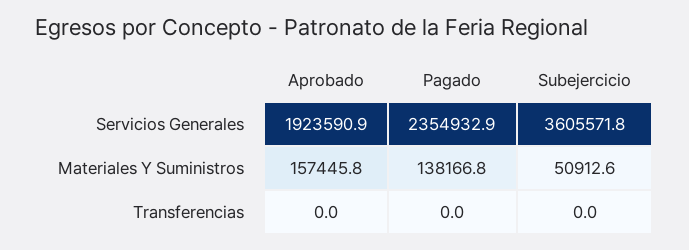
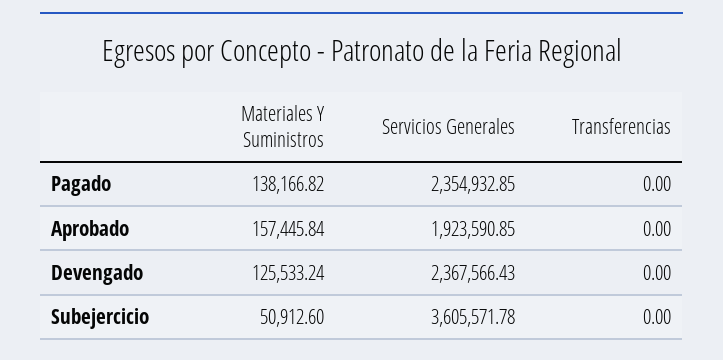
  {
    "Aprobado": {
      "Servicios Generales": 1923590.85,
      "Materiales Y Suministros": 157445.84,
      "Transferencias": 0
    },
    "Pagado": {
      "Servicios Generales": 2354932.85,
      "Materiales Y Suministros": 138166.82,
      "Transferencias": 0
    },
    "Subejercicio": {
      "Servicios Generales": 3605571.78,
      "Materiales Y Suministros": 50912.6,
      "Transferencias": 0
-   }
+   },
+   "Devengado": {
+     "Materiales Y Suministros": 125533.24,
+     "Servicios Generales": 2367566.43,
+     "Transferencias": 0
+   }
  }

